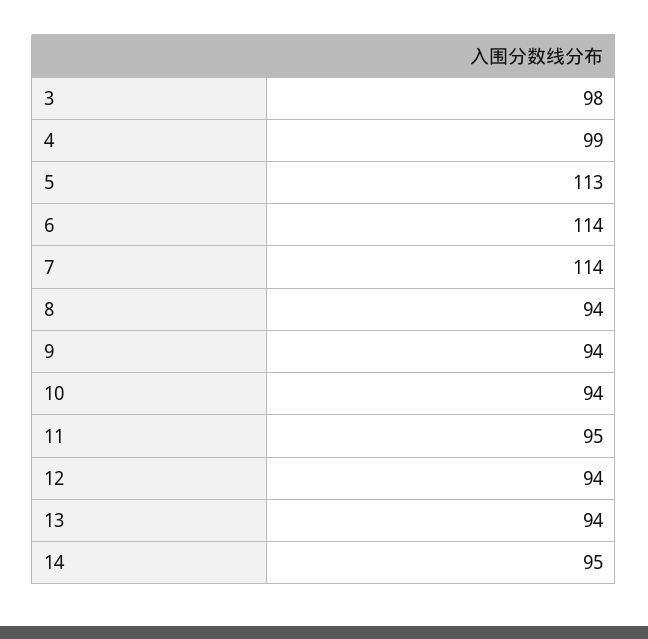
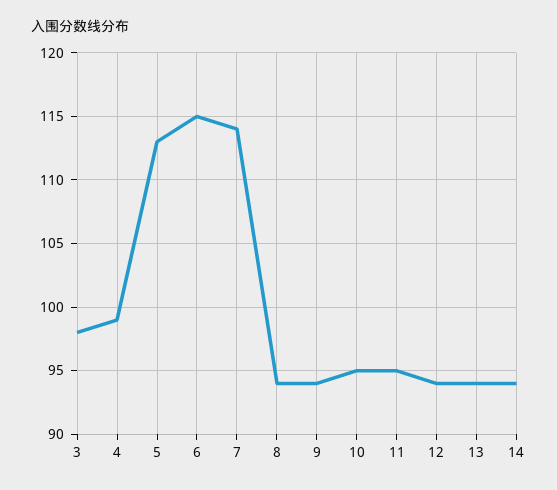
  {
    "3": 98,
    "4": 99,
    "5": 113,
-   "6": 114,
+   "6": 115,
    "7": 114,
    "8": 94,
    "9": 94,
-   "10": 94,
+   "10": 95,
    "11": 95,
    "12": 94,
    "13": 94,
-   "14": 95
+   "14": 94
  }

